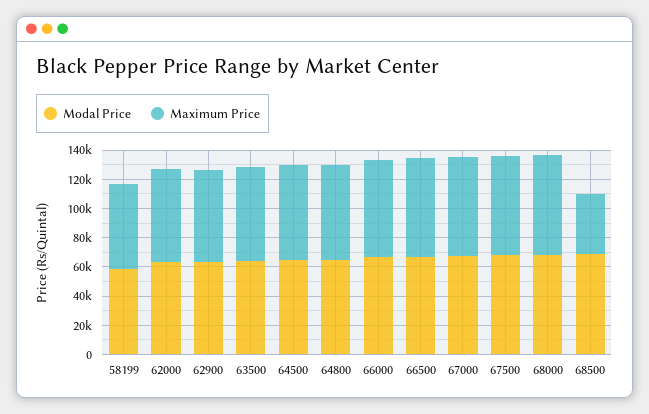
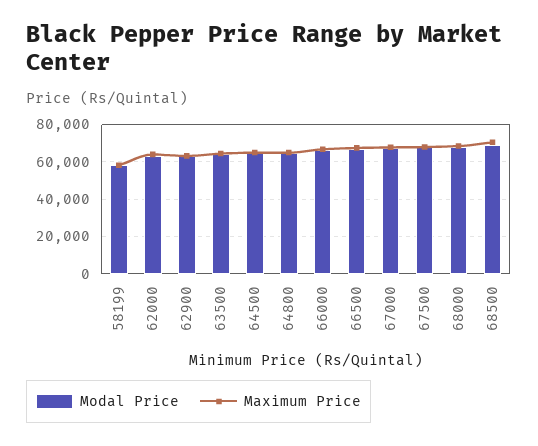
  {
    "Modal Price": {
      "58199": 60000,
      "62000": 65000,
      "62900": 65000,
      "63500": 65000,
      "64500": 65000,
      "64800": 65000,
      "66000": 65000,
      "66500": 65000,
      "67000": 70000,
      "67500": 70000,
      "68000": 70000,
      "68500": 70000
    },
    "Maximum Price": {
      "58199": 60000,
      "62000": 65000,
      "62900": 65000,
      "63500": 65000,
      "64500": 65000,
      "64800": 65000,
      "66000": 65000,
      "66500": 70000,
      "67000": 70000,
      "67500": 70000,
      "68000": 70000,
-     "68500": 40000
+     "68500": 70000
    }
  }

